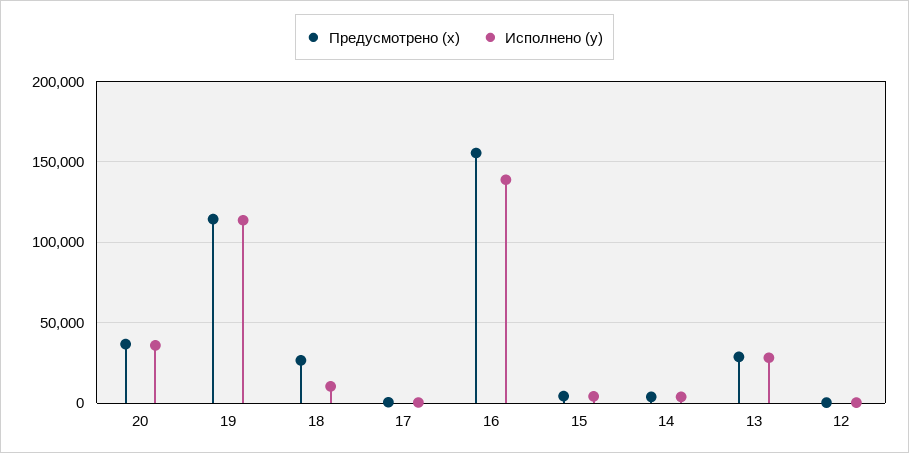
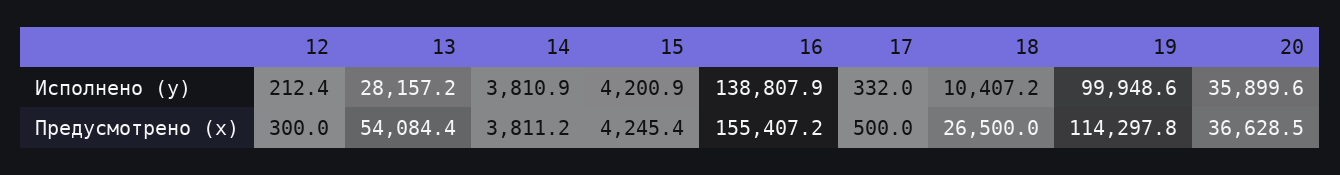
  {
    "Предусмотрено (x)": {
      "20": 36628.5,
      "19": 114297.8,
      "18": 26500,
      "17": 500,
      "16": 155407.2,
      "15": 4245.4,
      "14": 3811.2,
-     "13": 30000,
+     "13": 54084.4,
      "12": 300
    },
    "Исполнено (y)": {
      "20": 35899.6,
-     "19": 115000,
+     "19": 99948.6,
      "18": 10407.2,
      "17": 332,
      "16": 138807.9,
      "15": 4200.9,
      "14": 3810.9,
      "13": 28157.2,
      "12": 212.4
    }
  }

